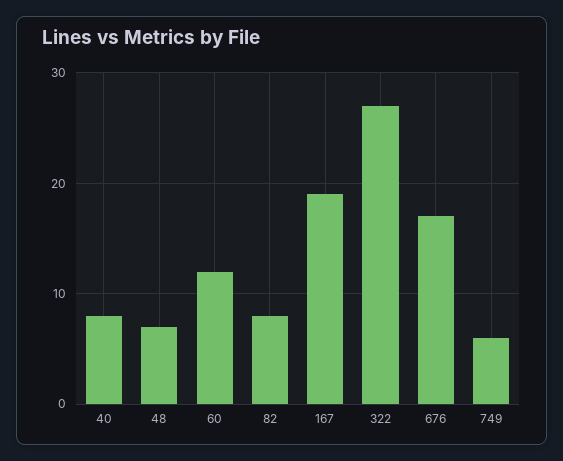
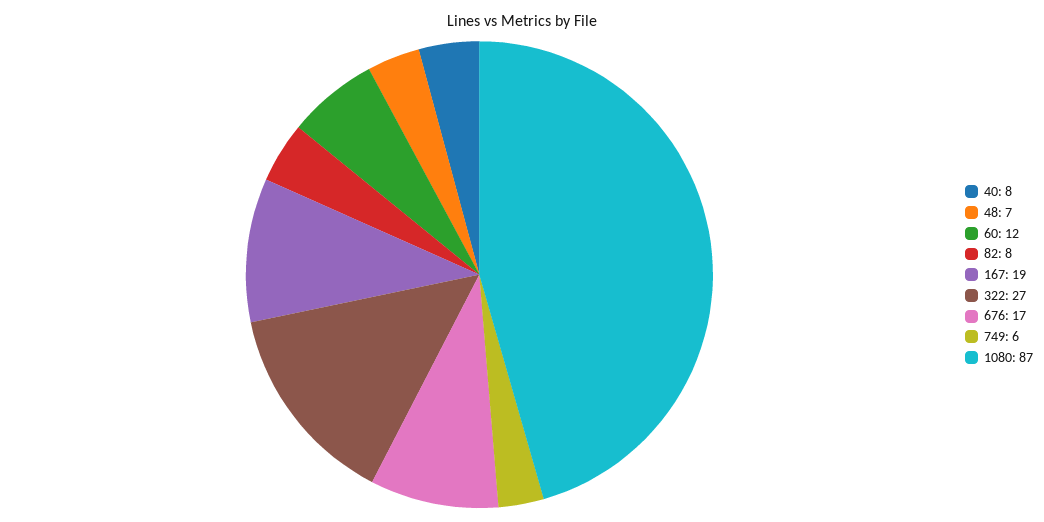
  {
    "40": 8,
    "48": 7,
    "60": 12,
    "82": 8,
    "167": 19,
    "322": 27,
    "676": 17,
-   "749": 6
+   "749": 6,
+   "1080": 87
  }

